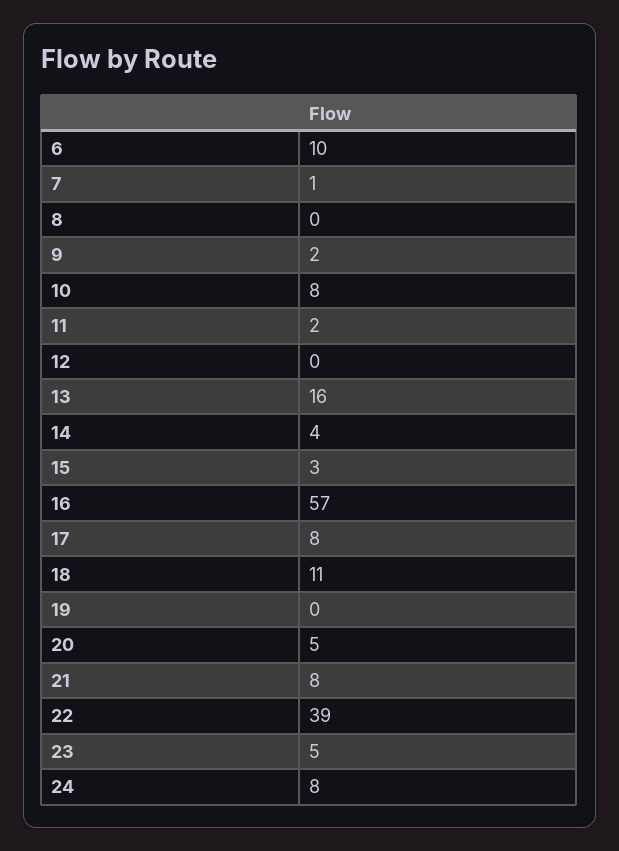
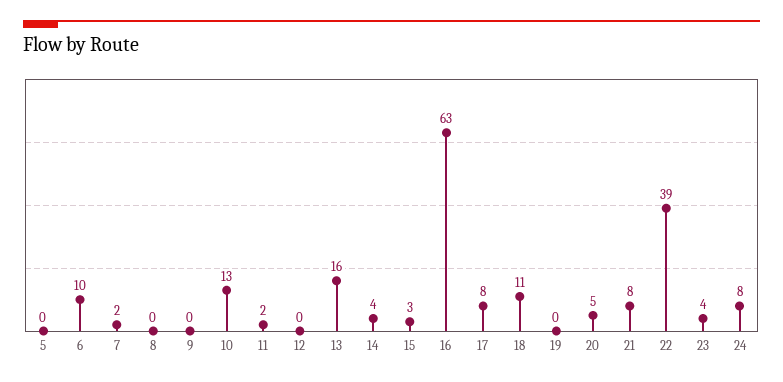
  {
    "6": 10,
-   "7": 1,
+   "7": 2,
    "8": 0,
-   "9": 2,
+   "9": 0,
-   "10": 8,
+   "10": 13,
    "11": 2,
    "12": 0,
    "13": 16,
    "14": 4,
    "15": 3,
-   "16": 57,
+   "16": 63,
    "17": 8,
    "18": 11,
    "19": 0,
    "20": 5,
    "21": 8,
    "22": 39,
-   "23": 5,
+   "23": 4,
-   "24": 8
+   "24": 8,
+   "5": 0
  }

